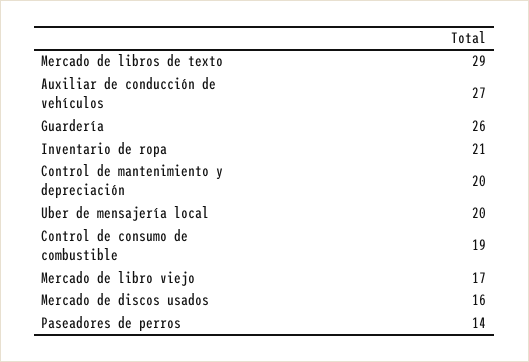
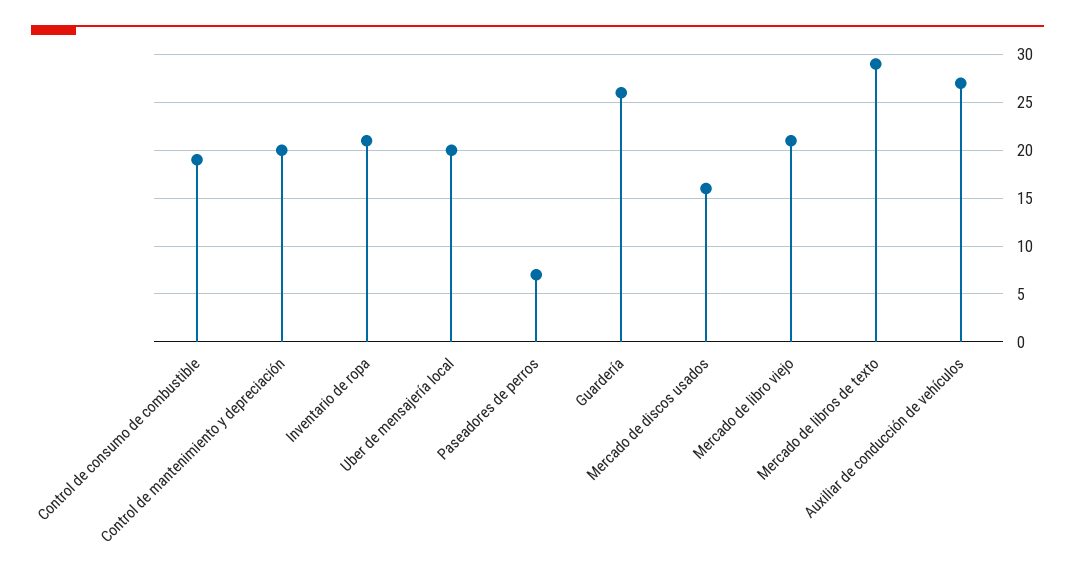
  {
    "Mercado de libros de texto": 29,
    "Auxiliar de conducción de vehículos": 27,
    "Guardería": 26,
    "Inventario de ropa": 21,
    "Control de mantenimiento y depreciación": 20,
    "Uber de mensajería local": 20,
    "Control de consumo de combustible": 19,
-   "Mercado de libro viejo": 17,
+   "Mercado de libro viejo": 21,
    "Mercado de discos usados": 16,
-   "Paseadores de perros": 14
+   "Paseadores de perros": 7
  }

